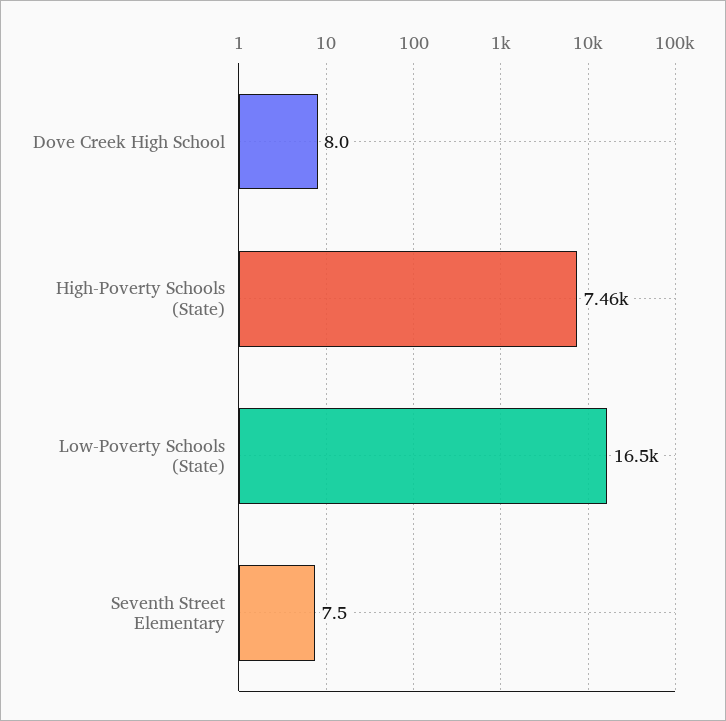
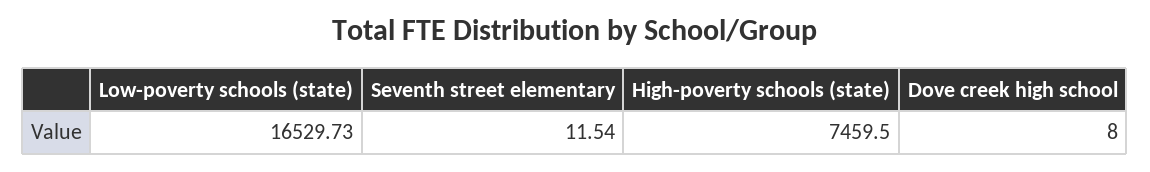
  {
    "Dove Creek High School": 8,
    "High-Poverty Schools (State)": 7459.5,
    "Low-Poverty Schools (State)": 16529.73,
-   "Seventh Street Elementary": 7.5
+   "Seventh Street Elementary": 11.54
  }

